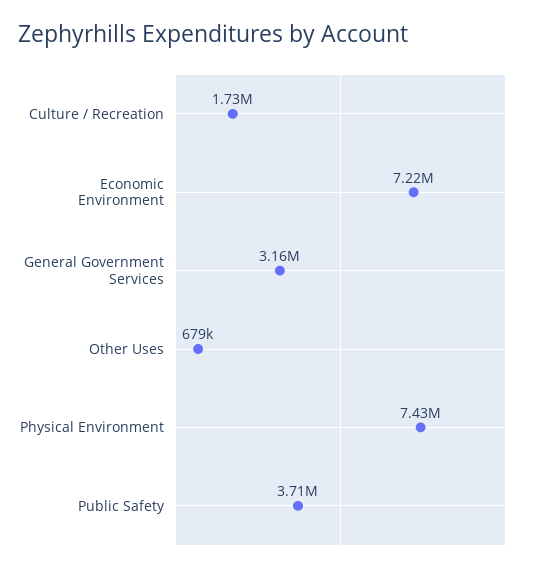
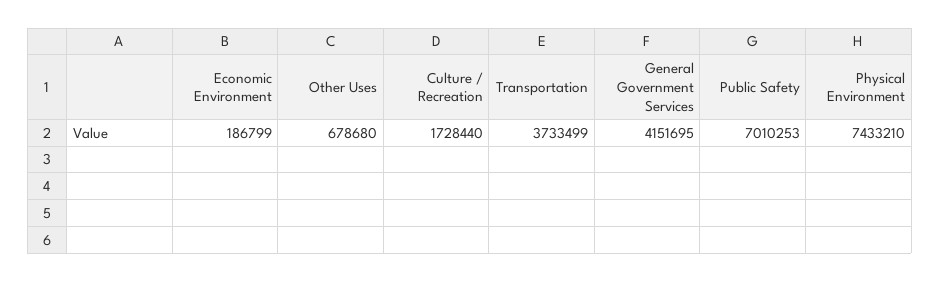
  {
    "Culture / Recreation": 1728440,
-   "Economic Environment": 7220000,
+   "Economic Environment": 186799,
-   "General Government Services": 3160000,
+   "General Government Services": 4151695,
    "Other Uses": 678680,
    "Physical Environment": 7433210,
-   "Public Safety": 3710000
+   "Public Safety": 7010253,
+   "Transportation": 3733499
  }

